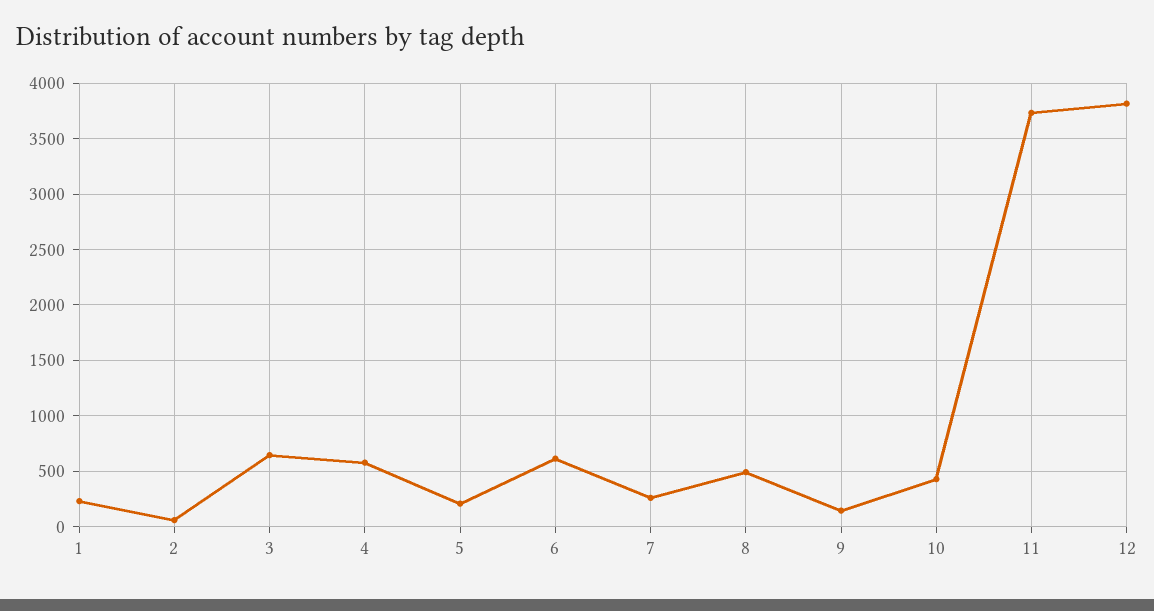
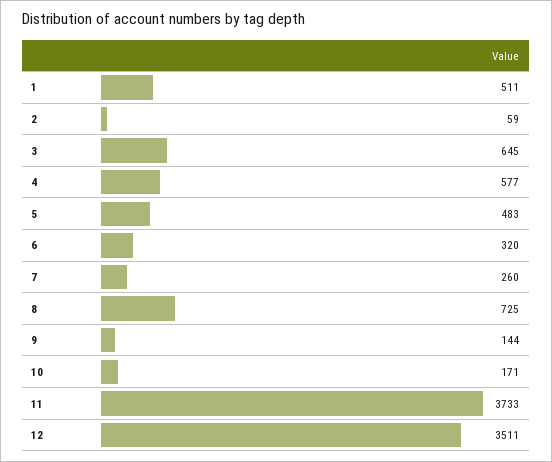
  {
-   "1": 200,
+   "1": 511,
    "2": 59,
    "3": 645,
    "4": 577,
-   "5": 200,
+   "5": 483,
-   "6": 600,
+   "6": 320,
    "7": 260,
-   "8": 500,
+   "8": 725,
    "9": 144,
-   "10": 400,
+   "10": 171,
    "11": 3733,
-   "12": 3800
+   "12": 3511
  }

